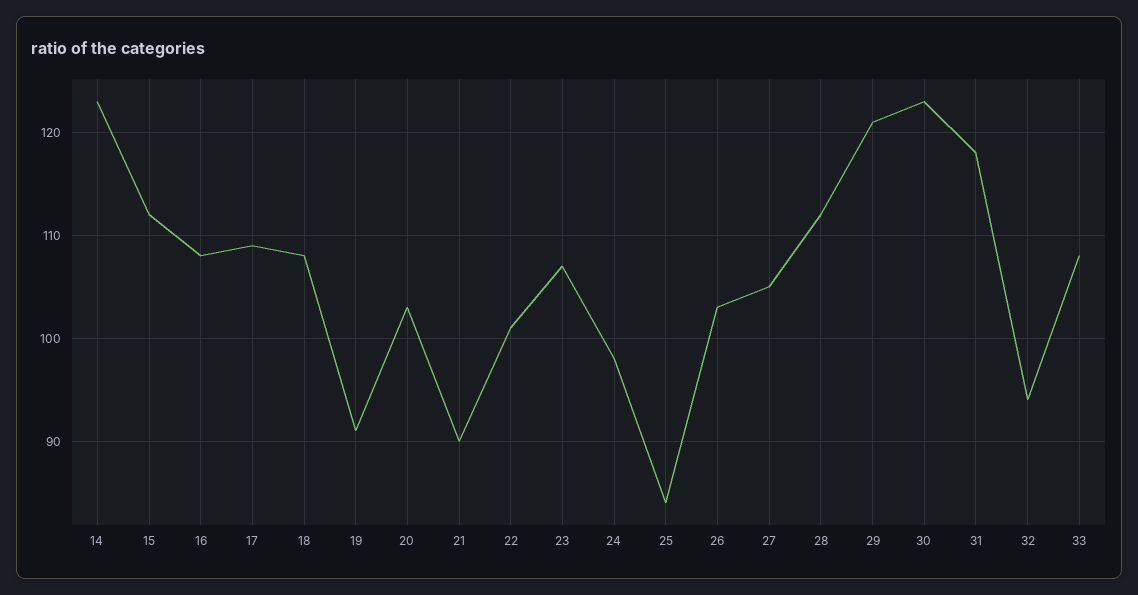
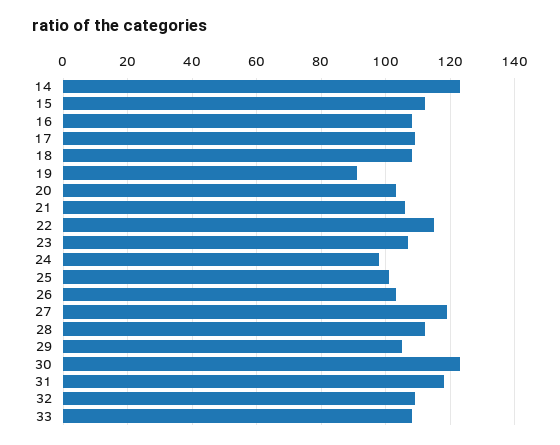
  {
    "14": 123,
    "15": 112,
    "16": 108,
    "17": 109,
    "18": 108,
    "19": 91,
    "20": 103,
-   "21": 90,
+   "21": 105,
-   "22": 101,
+   "22": 115,
    "23": 107,
    "24": 98,
-   "25": 84,
+   "25": 100,
    "26": 103,
-   "27": 105,
+   "27": 120,
    "28": 112,
-   "29": 121,
+   "29": 105,
    "30": 123,
    "31": 118,
-   "32": 94,
+   "32": 110,
    "33": 108
  }

